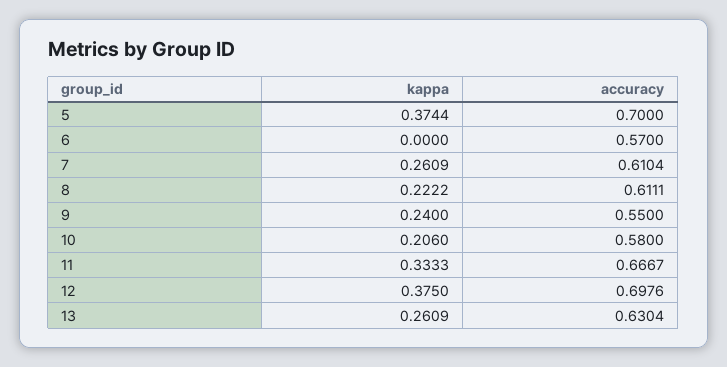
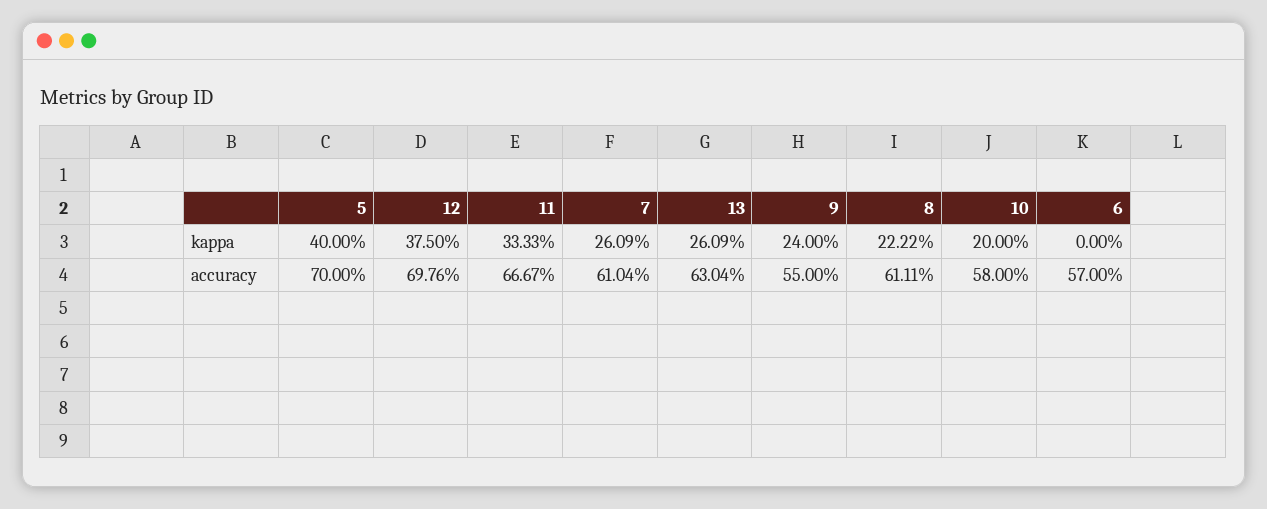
  {
    "kappa": {
-     "5": 0.3744,
+     "5": 0.4,
      "6": 0,
      "7": 0.2609,
      "8": 0.2222,
      "9": 0.24,
-     "10": 0.206,
+     "10": 0.2,
      "11": 0.3333,
      "12": 0.375,
      "13": 0.2609
    },
    "accuracy": {
      "5": 0.7,
      "6": 0.57,
      "7": 0.6104,
      "8": 0.6111,
      "9": 0.55,
      "10": 0.58,
      "11": 0.6667,
      "12": 0.6976,
      "13": 0.6304
    }
  }

